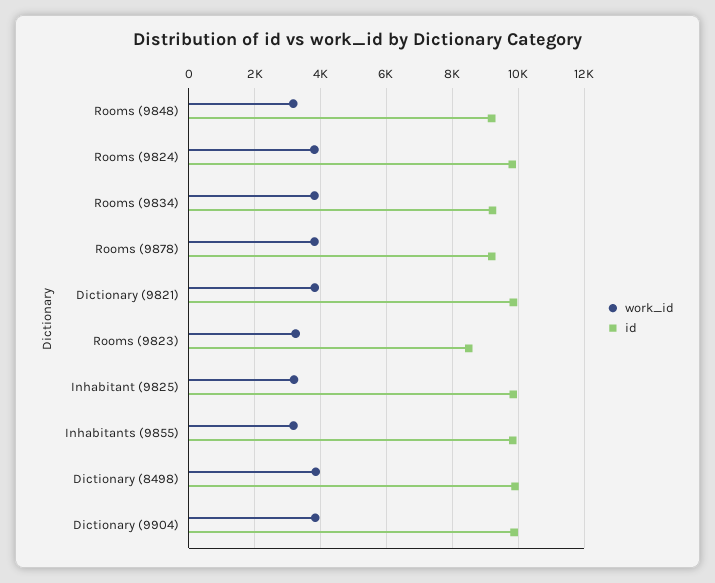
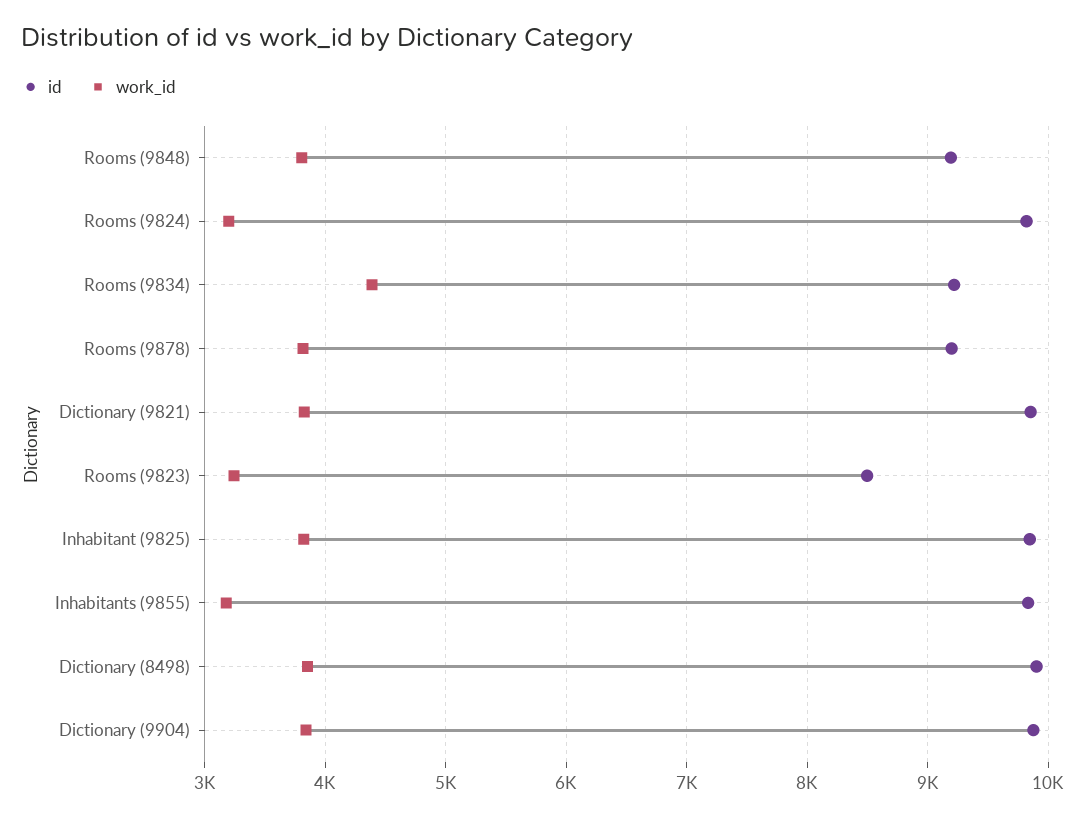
  {
    "work_id": {
-     "Rooms (9848)": 3200,
+     "Rooms (9848)": 3800,
-     "Rooms (9824)": 3800,
+     "Rooms (9824)": 3200,
-     "Rooms (9834)": 3800,
+     "Rooms (9834)": 4400,
      "Rooms (9878)": 3800,
      "Dictionary (9821)": 3800,
      "Rooms (9823)": 3200,
-     "Inhabitant (9825)": 3200,
+     "Inhabitant (9825)": 3800,
      "Inhabitants (9855)": 3200,
      "Dictionary (8498)": 3900,
      "Dictionary (9904)": 3800
    },
    "id": {
      "Rooms (9848)": 9200,
      "Rooms (9824)": 9800,
      "Rooms (9834)": 9200,
      "Rooms (9878)": 9200,
      "Dictionary (9821)": 9900,
      "Rooms (9823)": 8500,
      "Inhabitant (9825)": 9800,
      "Inhabitants (9855)": 9800,
      "Dictionary (8498)": 9900,
      "Dictionary (9904)": 9900
    }
  }

